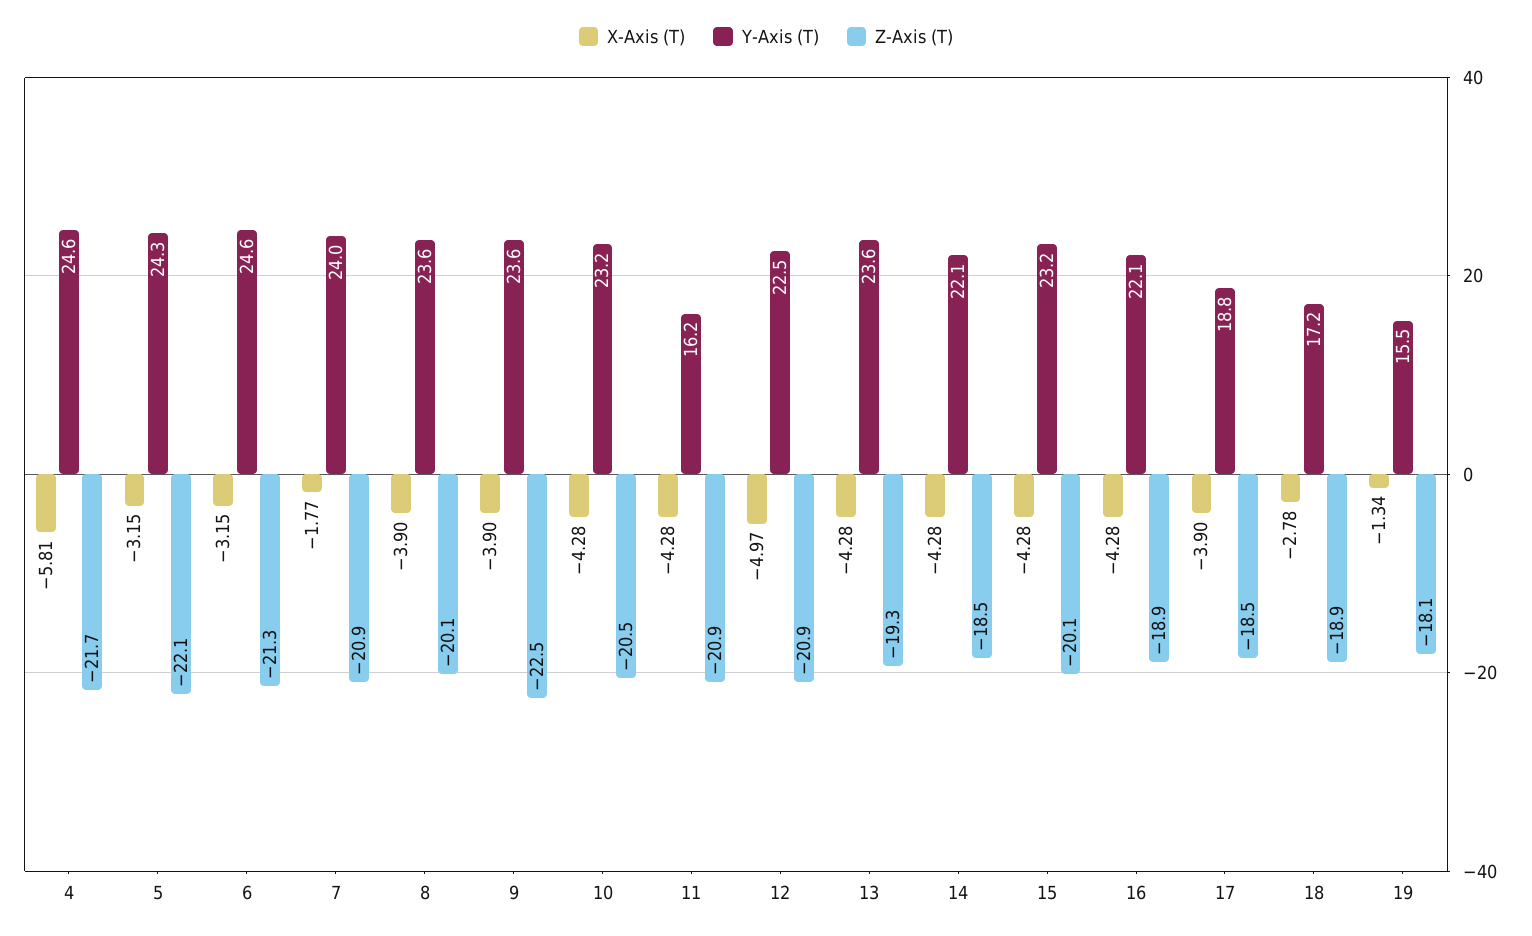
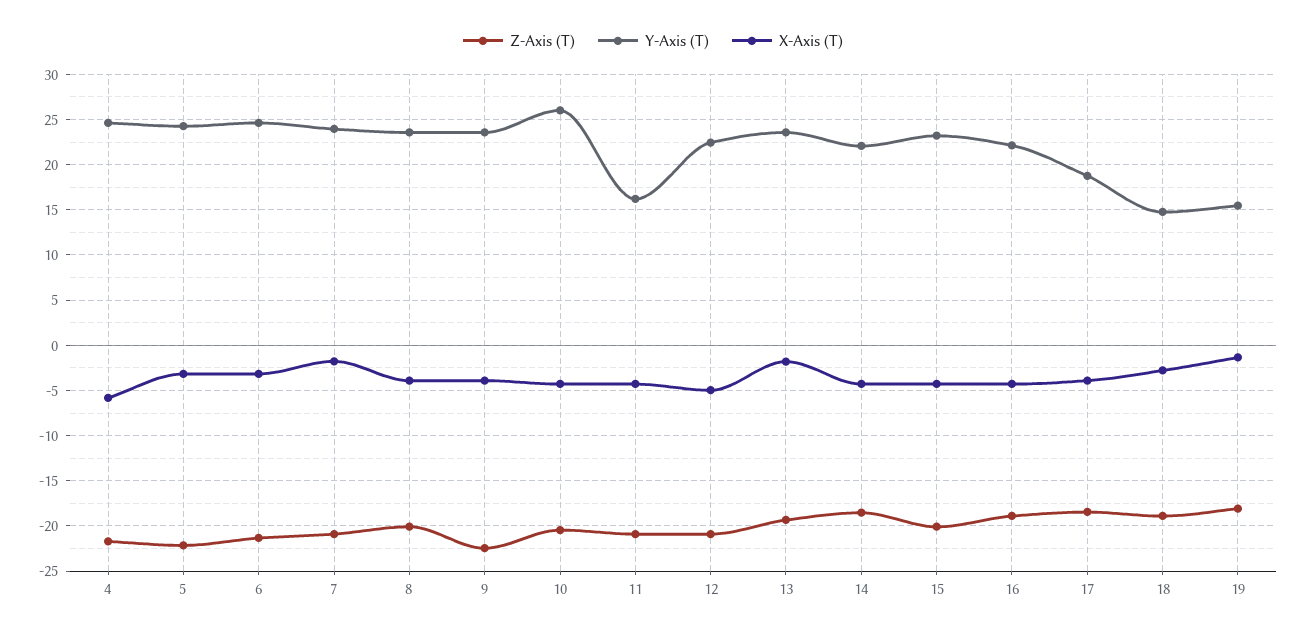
  {
    "X-Axis (T)": {
      "4": -5.81,
      "5": -3.15,
      "6": -3.15,
      "7": -1.77,
      "8": -3.9,
      "9": -3.9,
      "10": -4.28,
      "11": -4.28,
      "12": -4.97,
-     "13": -4.28,
+     "13": -2,
      "14": -4.28,
      "15": -4.28,
      "16": -4.28,
      "17": -3.9,
      "18": -2.78,
      "19": -1.34
    },
    "Y-Axis (T)": {
      "4": 24.6,
      "5": 24.3,
      "6": 24.6,
      "7": 24,
      "8": 23.6,
      "9": 23.6,
-     "10": 23.2,
+     "10": 26,
      "11": 16.2,
      "12": 22.5,
      "13": 23.6,
      "14": 22.1,
      "15": 23.2,
      "16": 22.1,
      "17": 18.8,
-     "18": 17.2,
+     "18": 15,
      "19": 15.5
    },
    "Z-Axis (T)": {
      "4": -21.7,
      "5": -22.1,
      "6": -21.3,
      "7": -20.9,
      "8": -20.1,
      "9": -22.5,
      "10": -20.5,
      "11": -20.9,
      "12": -20.9,
      "13": -19.3,
      "14": -18.5,
      "15": -20.1,
      "16": -18.9,
      "17": -18.5,
      "18": -18.9,
      "19": -18.1
    }
  }

